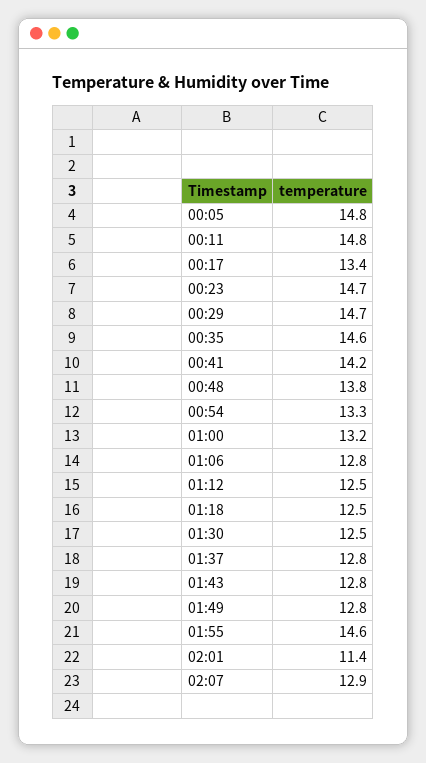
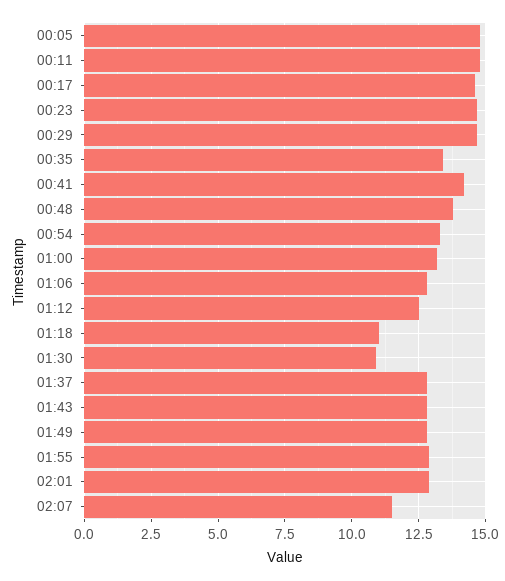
  {
    "00:05": 14.8,
    "00:11": 14.8,
-   "00:17": 13.4,
+   "00:17": 14.5,
    "00:23": 14.7,
    "00:29": 14.7,
-   "00:35": 14.6,
+   "00:35": 13.5,
    "00:41": 14.2,
    "00:48": 13.8,
    "00:54": 13.3,
    "01:00": 13.2,
    "01:06": 12.8,
    "01:12": 12.5,
-   "01:18": 12.5,
+   "01:18": 11,
-   "01:30": 12.5,
+   "01:30": 11,
    "01:37": 12.8,
    "01:43": 12.8,
    "01:49": 12.8,
-   "01:55": 14.6,
+   "01:55": 13,
-   "02:01": 11.4,
+   "02:01": 13,
-   "02:07": 12.9
+   "02:07": 11.5
  }

